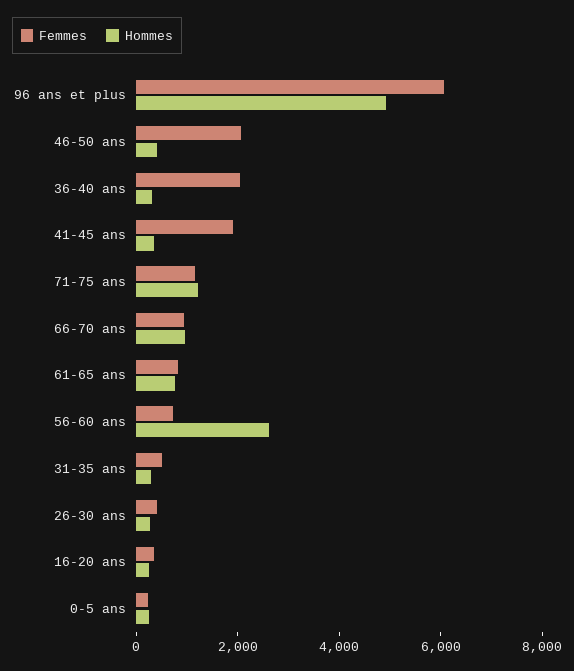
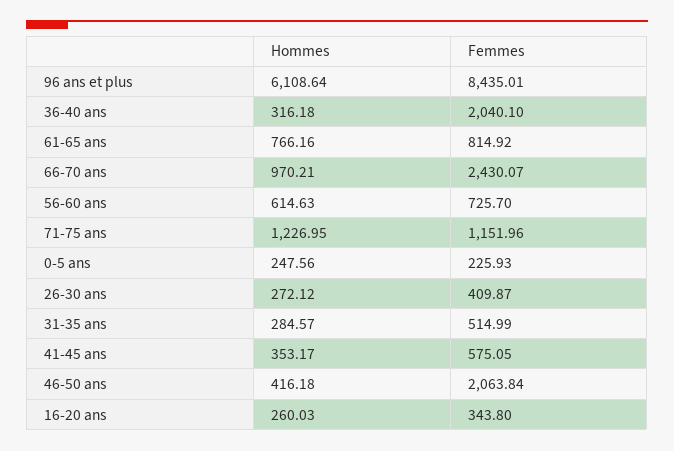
  {
    "Femmes": {
-     "96 ans et plus": 6000,
+     "96 ans et plus": 8435.01,
      "46-50 ans": 2063.84,
      "36-40 ans": 2040.1,
-     "41-45 ans": 2000,
+     "41-45 ans": 575.05,
      "71-75 ans": 1151.96,
-     "66-70 ans": 1000,
+     "66-70 ans": 2430.07,
      "61-65 ans": 814.92,
      "56-60 ans": 725.7,
      "31-35 ans": 514.99,
      "26-30 ans": 409.87,
      "16-20 ans": 343.8,
      "0-5 ans": 225.93
    },
    "Hommes": {
-     "96 ans et plus": 5000,
+     "96 ans et plus": 6108.64,
      "46-50 ans": 416.18,
      "36-40 ans": 316.18,
      "41-45 ans": 353.17,
      "71-75 ans": 1226.95,
      "66-70 ans": 970.21,
      "61-65 ans": 766.16,
-     "56-60 ans": 2500,
+     "56-60 ans": 614.63,
      "31-35 ans": 284.57,
      "26-30 ans": 272.12,
      "16-20 ans": 260.03,
      "0-5 ans": 247.56
    }
  }

